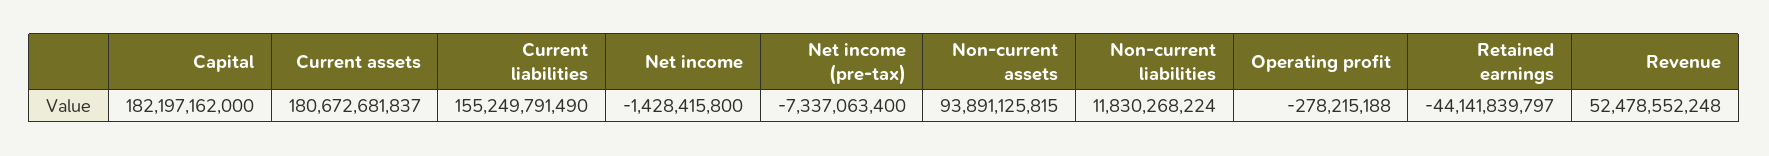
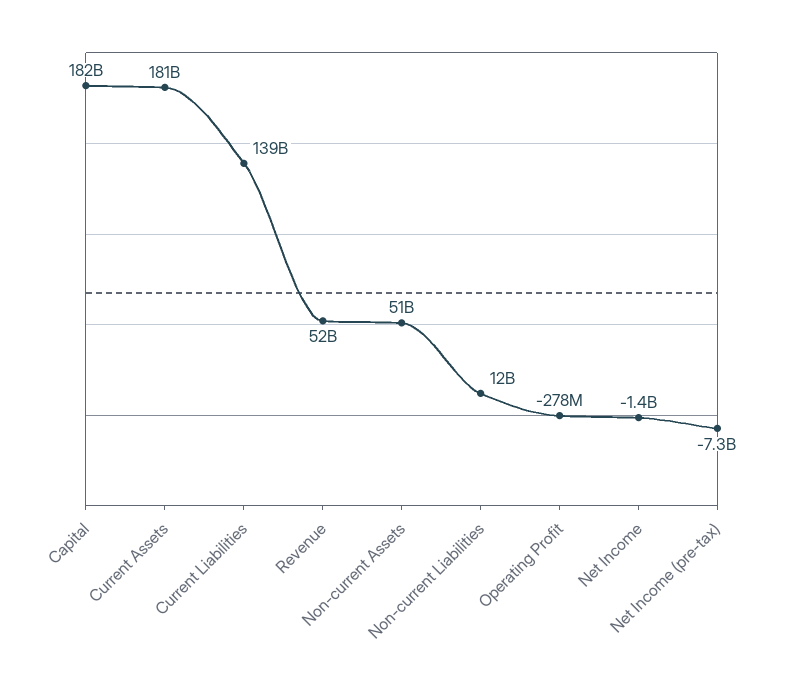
  {
    "Capital": 182197162000,
    "Current assets": 180672681837,
-   "Current liabilities": 155249791490,
+   "Current liabilities": 139000000000,
    "Net income": -1428415800,
    "Net income (pre-tax)": -7337063400,
-   "Non-current assets": 93891125815,
+   "Non-current assets": 51000000000,
    "Non-current liabilities": 11830268224,
    "Operating profit": -278215188,
-   "Retained earnings": -44141839797,
    "Revenue": 52478552248
  }

